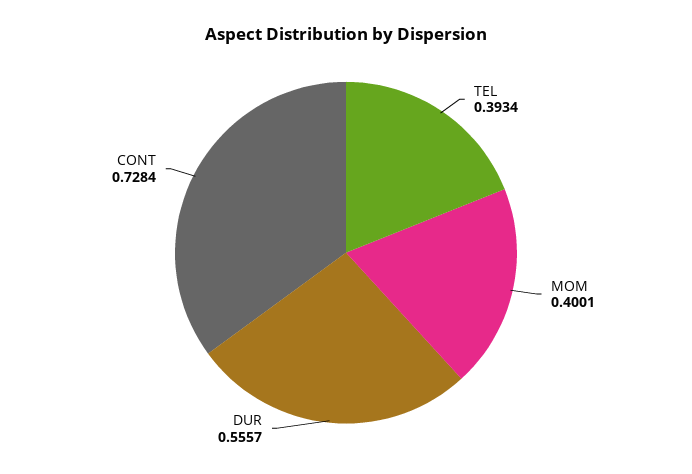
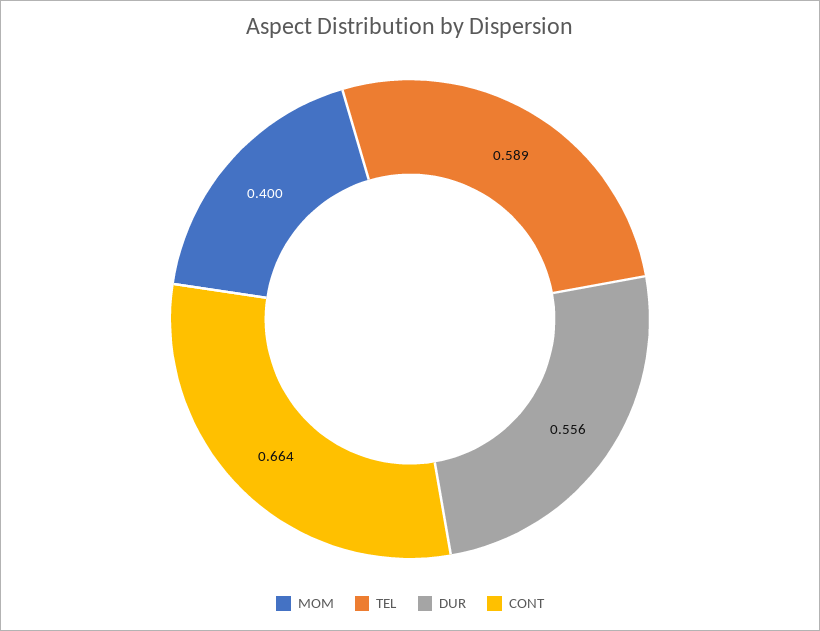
  {
-   "TEL": 0.3934,
+   "TEL": 0.589,
    "MOM": 0.4001,
    "DUR": 0.5557,
-   "CONT": 0.7284
+   "CONT": 0.664
  }

